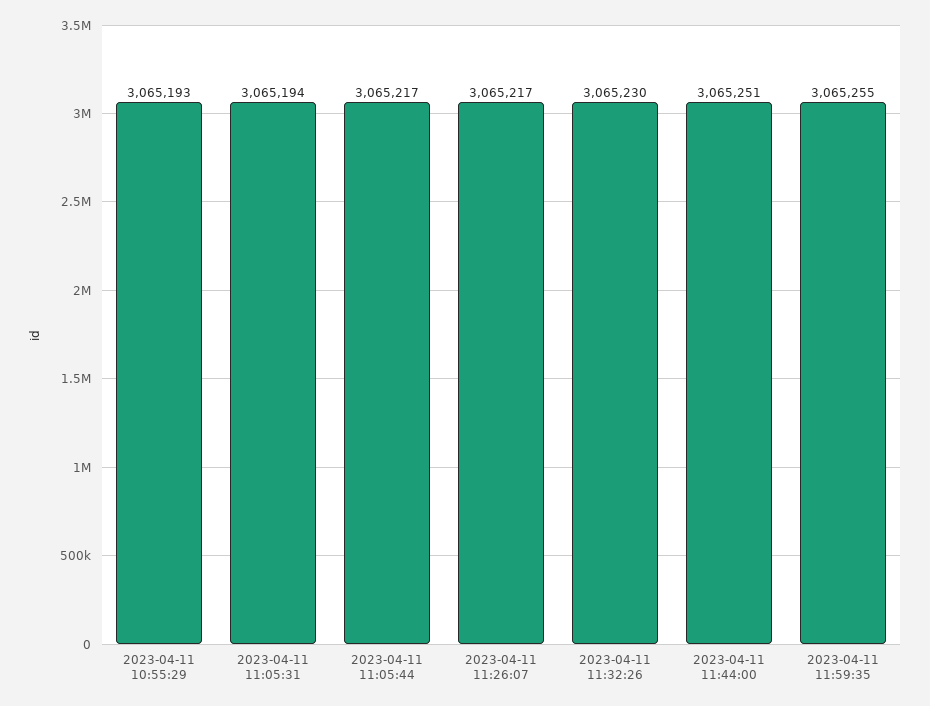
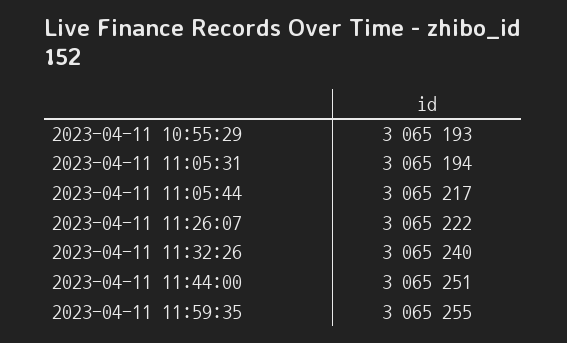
  {
    "2023-04-11 10:55:29": 3065193,
    "2023-04-11 11:05:31": 3065194,
    "2023-04-11 11:05:44": 3065217,
-   "2023-04-11 11:26:07": 3065217,
+   "2023-04-11 11:26:07": 3065222,
-   "2023-04-11 11:32:26": 3065230,
+   "2023-04-11 11:32:26": 3065240,
    "2023-04-11 11:44:00": 3065251,
    "2023-04-11 11:59:35": 3065255
  }

